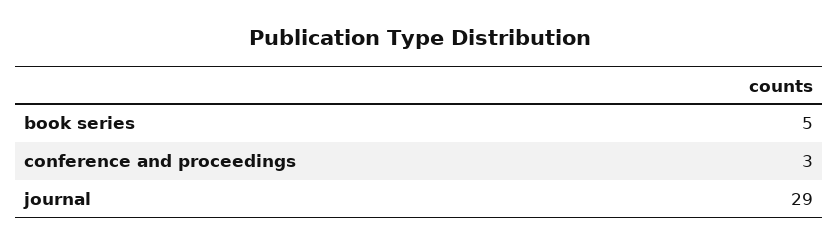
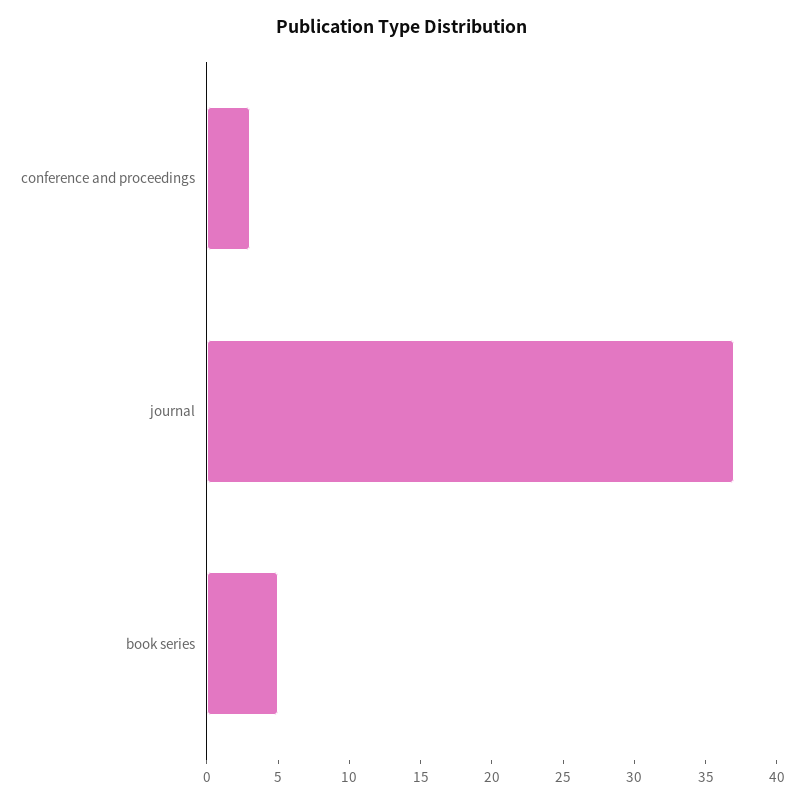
  {
    "book series": 5,
    "conference and proceedings": 3,
-   "journal": 29
+   "journal": 37
  }

